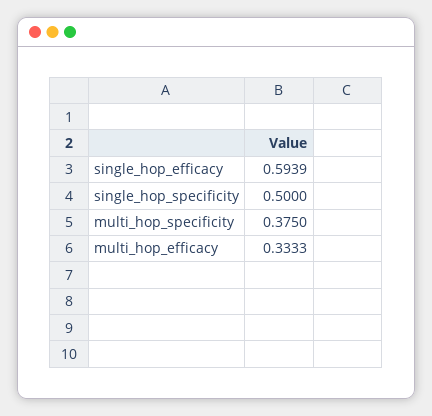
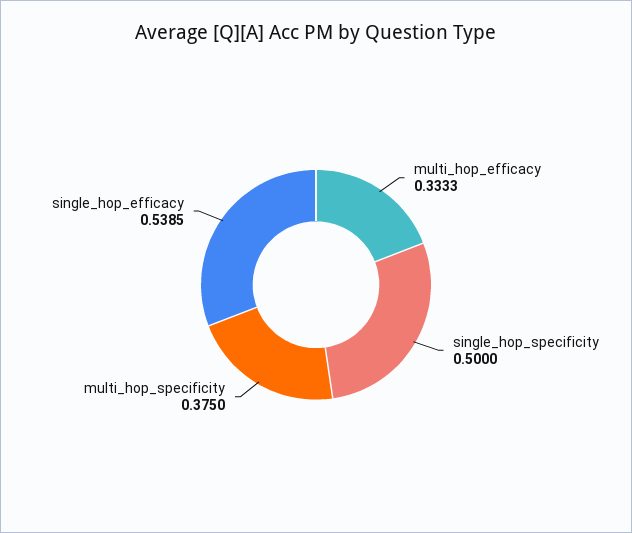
  {
-   "single_hop_efficacy": 0.5939,
+   "single_hop_efficacy": 0.5385,
    "single_hop_specificity": 0.5,
    "multi_hop_specificity": 0.375,
    "multi_hop_efficacy": 0.3333
  }

